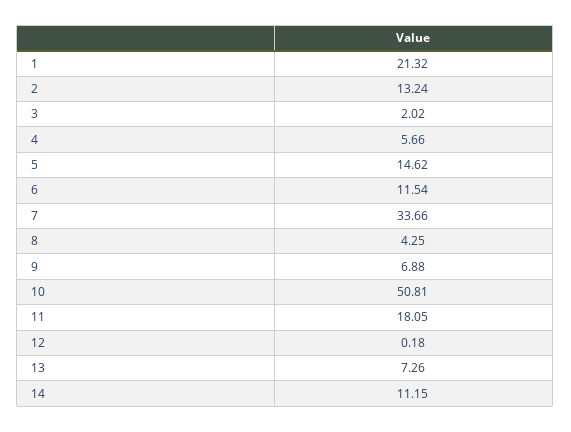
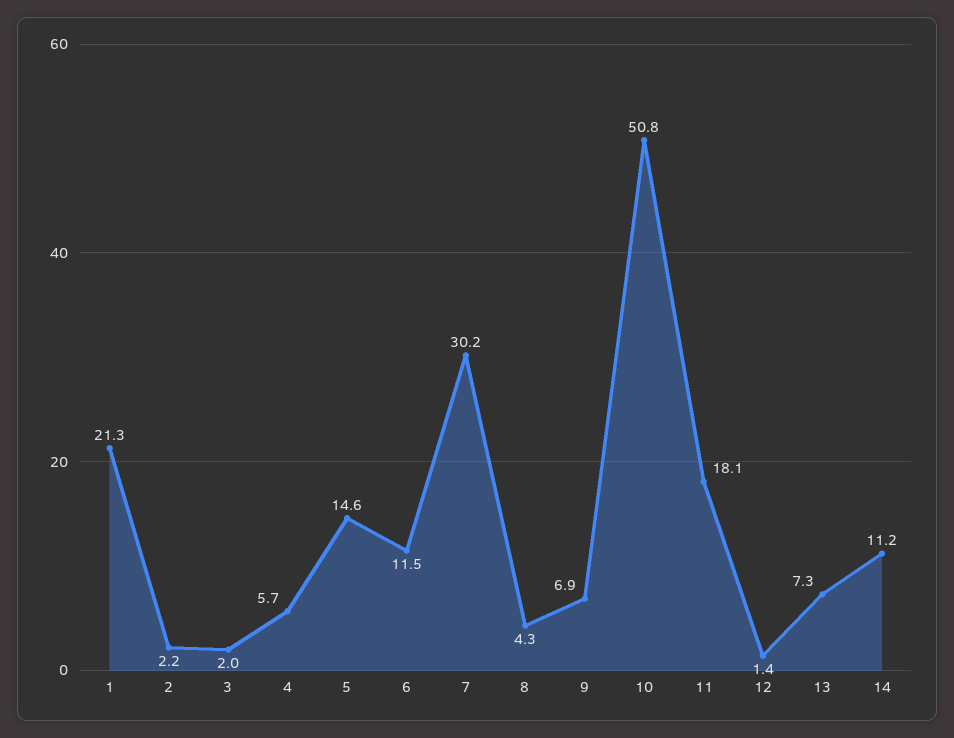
  {
    "1": 21.32,
-   "2": 13.24,
+   "2": 2.2,
    "3": 2.02,
    "4": 5.66,
    "5": 14.62,
    "6": 11.54,
-   "7": 33.66,
+   "7": 30.2,
    "8": 4.25,
    "9": 6.88,
    "10": 50.81,
    "11": 18.05,
-   "12": 0.18,
+   "12": 1.4,
    "13": 7.26,
    "14": 11.15
  }

